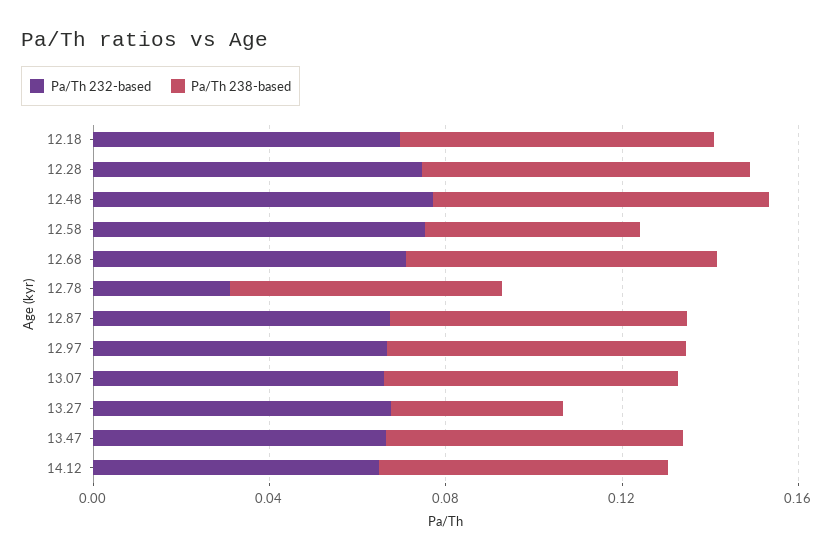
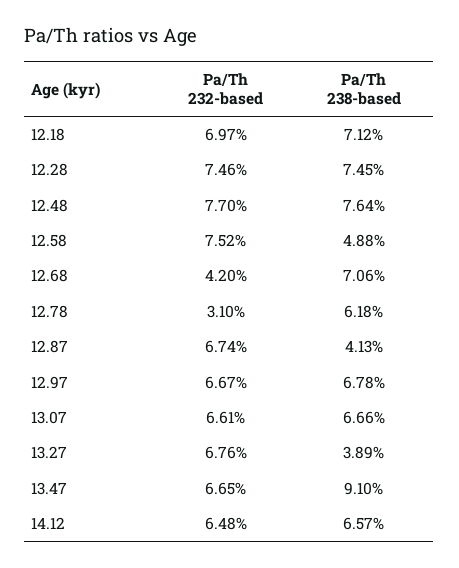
  {
    "Pa/Th 232-based": {
      "12.18": 0.0697,
      "12.28": 0.0746,
      "12.48": 0.077,
      "12.58": 0.0752,
-     "12.68": 0.07,
+     "12.68": 0.042,
      "12.78": 0.031,
      "12.87": 0.0674,
      "12.97": 0.0667,
      "13.07": 0.0661,
      "13.27": 0.0676,
      "13.47": 0.0665,
      "14.12": 0.0648
    },
    "Pa/Th 238-based": {
      "12.18": 0.0712,
      "12.28": 0.0745,
      "12.48": 0.0764,
      "12.58": 0.0488,
      "12.68": 0.0706,
      "12.78": 0.0618,
-     "12.87": 0.07,
+     "12.87": 0.0413,
      "12.97": 0.0678,
      "13.07": 0.0666,
      "13.27": 0.0389,
-     "13.47": 0.07,
+     "13.47": 0.091,
      "14.12": 0.0657
    }
  }

